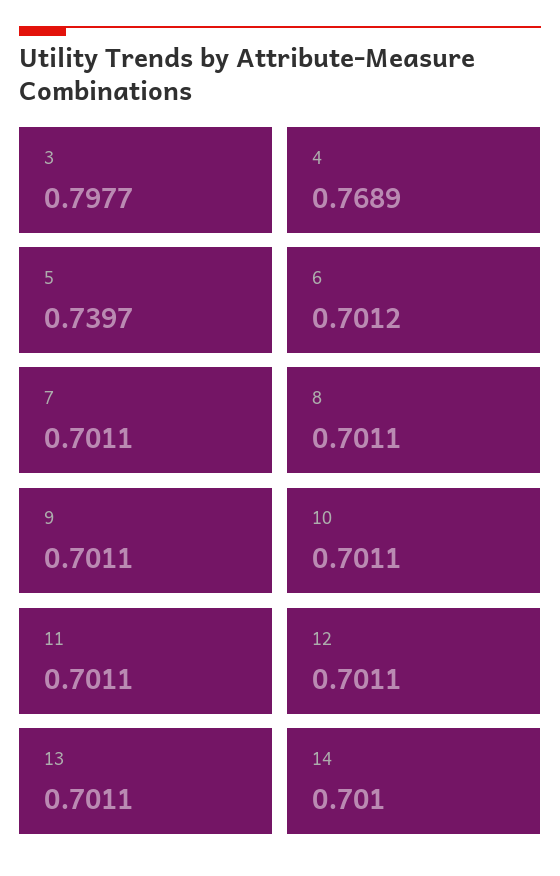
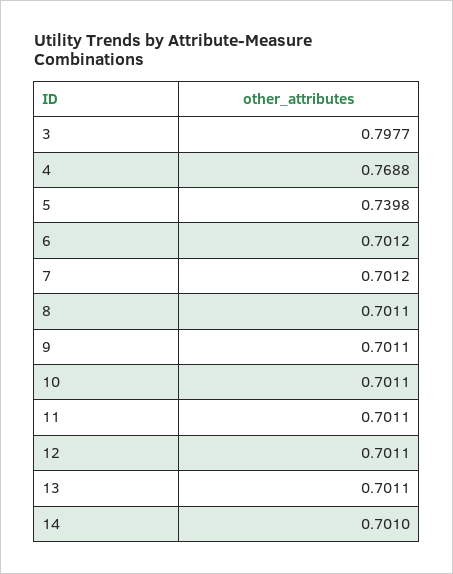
  {
    "3": 0.7977,
-   "4": 0.7689,
+   "4": 0.7688,
-   "5": 0.7397,
+   "5": 0.7398,
    "6": 0.7012,
-   "7": 0.7011,
+   "7": 0.7012,
    "8": 0.7011,
    "9": 0.7011,
    "10": 0.7011,
    "11": 0.7011,
    "12": 0.7011,
    "13": 0.7011,
    "14": 0.701
  }

